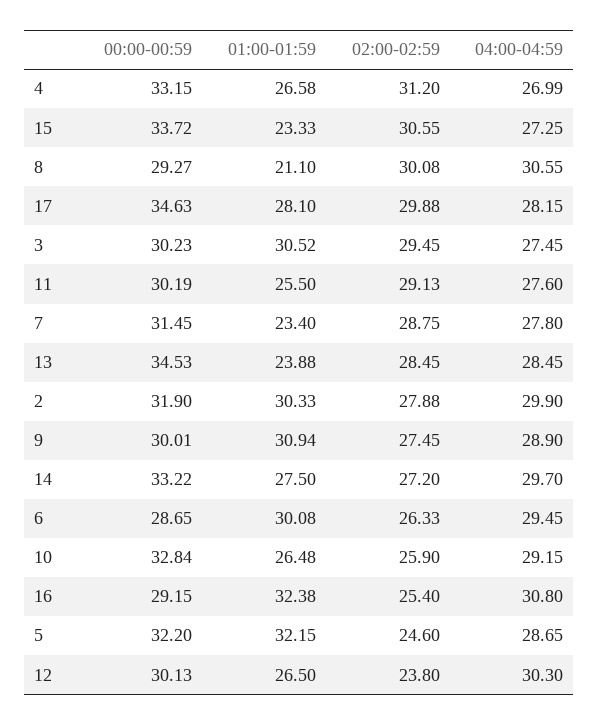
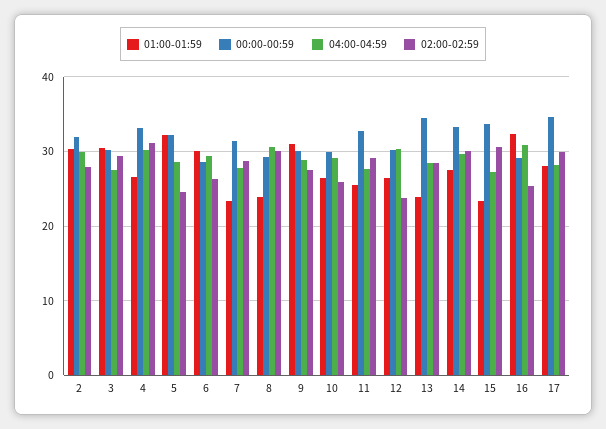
  {
    "00:00-00:59": {
      "4": 33.15,
      "15": 33.72,
      "8": 29.27,
      "17": 34.63,
      "3": 30.23,
-     "11": 30.19,
+     "11": 33,
      "7": 31.45,
      "13": 34.53,
      "2": 31.9,
      "9": 30.01,
      "14": 33.22,
      "6": 28.65,
-     "10": 32.84,
+     "10": 30,
      "16": 29.15,
      "5": 32.2,
      "12": 30.13
    },
    "01:00-01:59": {
      "4": 26.58,
      "15": 23.33,
-     "8": 21.1,
+     "8": 24,
      "17": 28.1,
      "3": 30.52,
      "11": 25.5,
      "7": 23.4,
      "13": 23.88,
      "2": 30.33,
      "9": 30.94,
      "14": 27.5,
      "6": 30.08,
      "10": 26.48,
      "16": 32.38,
      "5": 32.15,
      "12": 26.5
    },
    "02:00-02:59": {
      "4": 31.2,
      "15": 30.55,
      "8": 30.08,
      "17": 29.88,
      "3": 29.45,
      "11": 29.13,
      "7": 28.75,
      "13": 28.45,
      "2": 27.88,
      "9": 27.45,
-     "14": 27.2,
+     "14": 30,
      "6": 26.33,
      "10": 25.9,
      "16": 25.4,
      "5": 24.6,
      "12": 23.8
    },
    "04:00-04:59": {
-     "4": 26.99,
+     "4": 30,
      "15": 27.25,
      "8": 30.55,
      "17": 28.15,
      "3": 27.45,
      "11": 27.6,
      "7": 27.8,
      "13": 28.45,
      "2": 29.9,
      "9": 28.9,
      "14": 29.7,
      "6": 29.45,
      "10": 29.15,
      "16": 30.8,
      "5": 28.65,
      "12": 30.3
    }
  }

